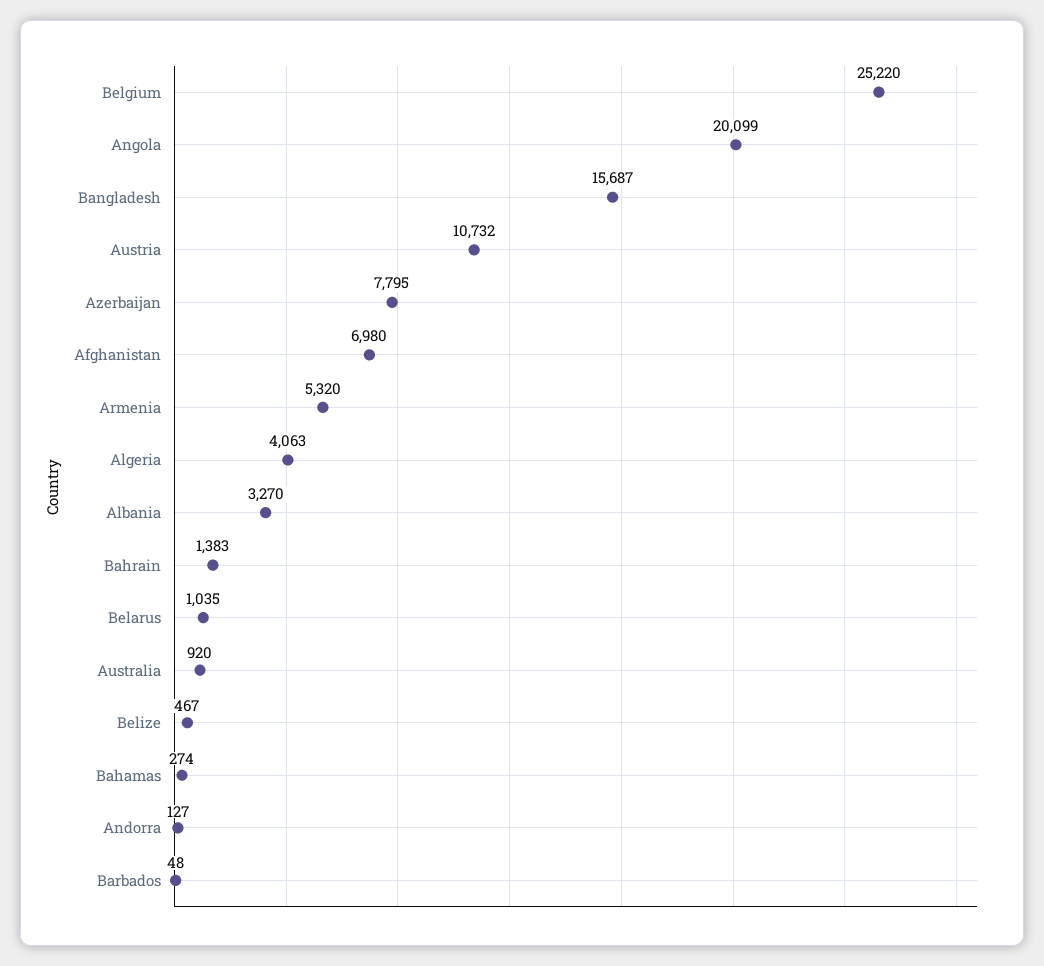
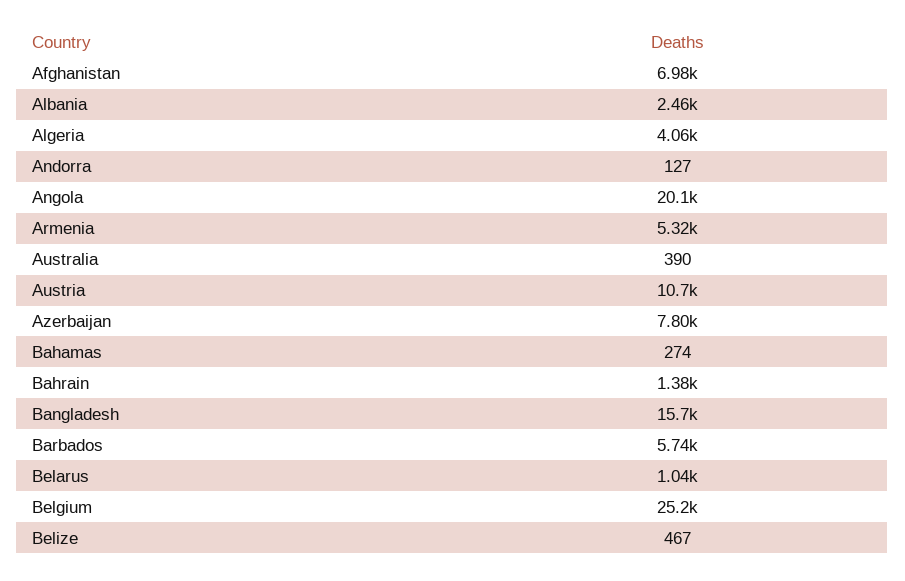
  {
    "Belgium": 25220,
    "Angola": 20099,
    "Bangladesh": 15687,
    "Austria": 10732,
    "Azerbaijan": 7795,
    "Afghanistan": 6980,
    "Armenia": 5320,
    "Algeria": 4063,
-   "Albania": 3270,
+   "Albania": 2460,
    "Bahrain": 1383,
    "Belarus": 1035,
-   "Australia": 920,
+   "Australia": 390,
    "Belize": 467,
    "Bahamas": 274,
    "Andorra": 127,
-   "Barbados": 48
+   "Barbados": 5740
  }

